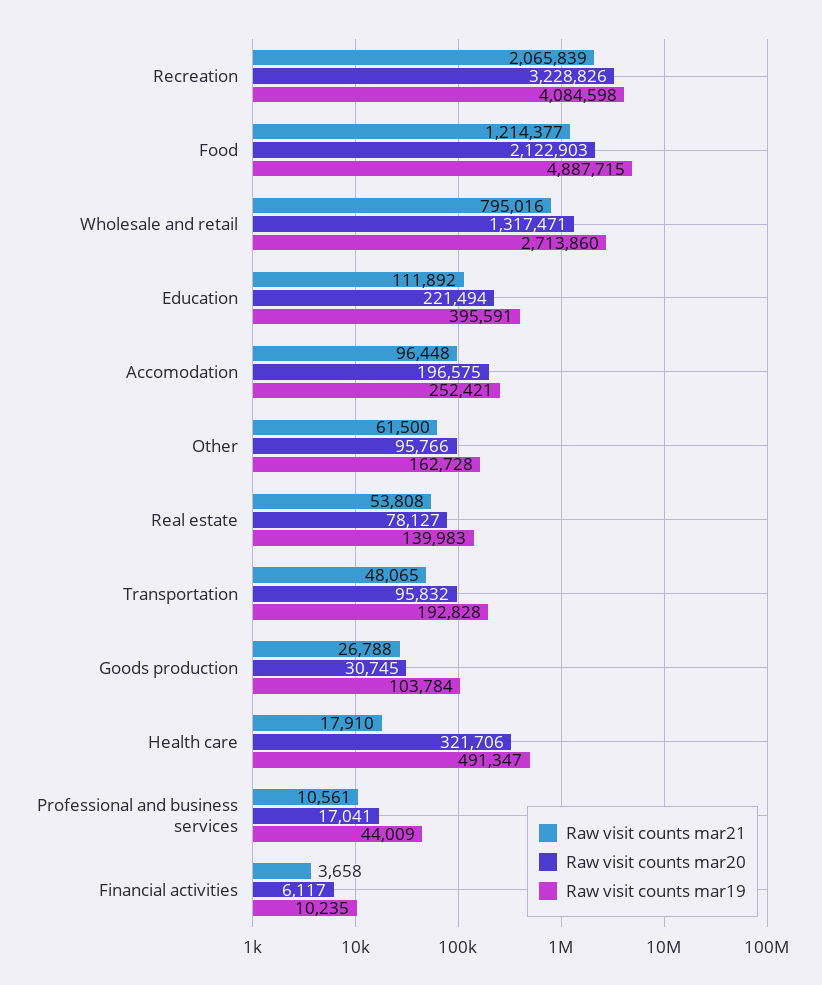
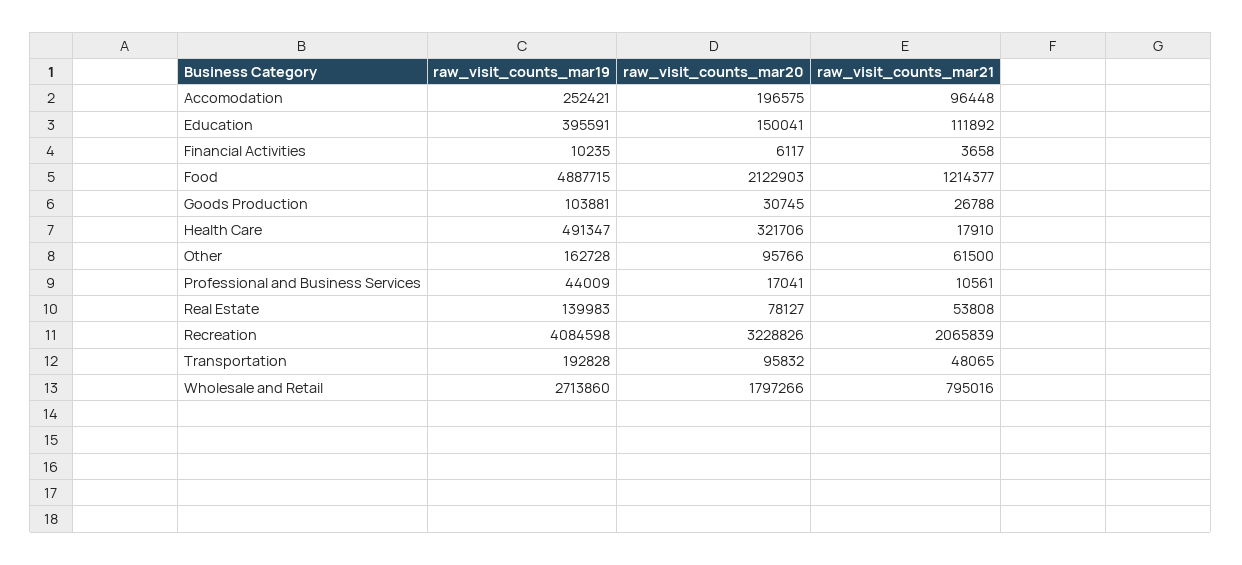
  {
    "Raw visit counts mar21": {
      "Recreation": 2065839,
      "Food": 1214377,
      "Wholesale and retail": 795016,
      "Education": 111892,
      "Accomodation": 96448,
      "Other": 61500,
      "Real estate": 53808,
      "Transportation": 48065,
      "Goods production": 26788,
      "Health care": 17910,
      "Professional and business services": 10561,
      "Financial activities": 3658
    },
    "Raw visit counts mar20": {
      "Recreation": 3228826,
      "Food": 2122903,
-     "Wholesale and retail": 1317471,
+     "Wholesale and retail": 1797266,
-     "Education": 221494,
+     "Education": 150041,
      "Accomodation": 196575,
      "Other": 95766,
      "Real estate": 78127,
      "Transportation": 95832,
      "Goods production": 30745,
      "Health care": 321706,
      "Professional and business services": 17041,
      "Financial activities": 6117
    },
    "Raw visit counts mar19": {
      "Recreation": 4084598,
      "Food": 4887715,
      "Wholesale and retail": 2713860,
      "Education": 395591,
      "Accomodation": 252421,
      "Other": 162728,
      "Real estate": 139983,
      "Transportation": 192828,
-     "Goods production": 103784,
+     "Goods production": 103881,
      "Health care": 491347,
      "Professional and business services": 44009,
      "Financial activities": 10235
    }
  }

